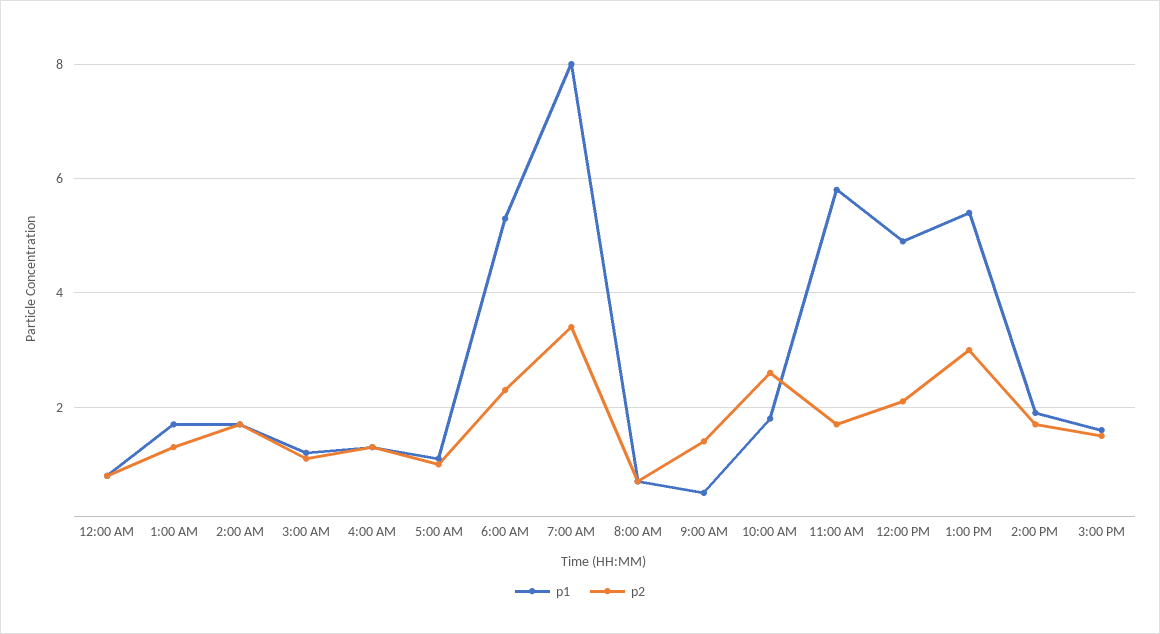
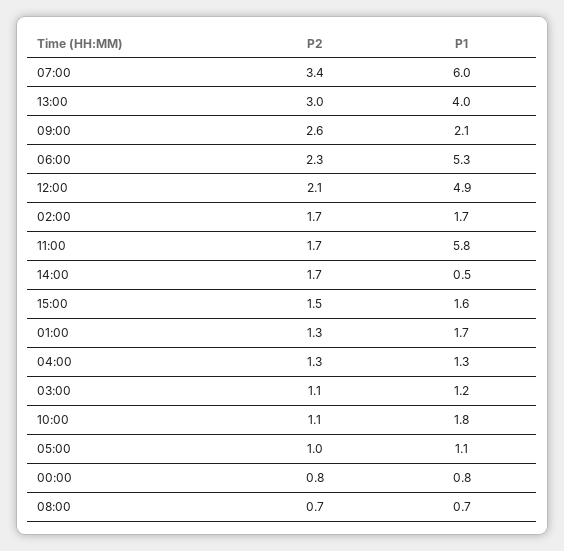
  {
    "p1": {
      "12:00 AM": 0.8,
      "1:00 AM": 1.7,
      "2:00 AM": 1.7,
      "3:00 AM": 1.2,
      "4:00 AM": 1.3,
      "5:00 AM": 1.1,
      "6:00 AM": 5.3,
-     "7:00 AM": 8,
+     "7:00 AM": 6,
      "8:00 AM": 0.7,
-     "9:00 AM": 0.5,
+     "9:00 AM": 2.1,
      "10:00 AM": 1.8,
      "11:00 AM": 5.8,
      "12:00 PM": 4.9,
-     "1:00 PM": 5.5,
+     "1:00 PM": 4,
-     "2:00 PM": 2,
+     "2:00 PM": 0.5,
      "3:00 PM": 1.6
    },
    "p2": {
      "12:00 AM": 0.8,
      "1:00 AM": 1.3,
      "2:00 AM": 1.7,
      "3:00 AM": 1.1,
      "4:00 AM": 1.3,
      "5:00 AM": 1,
      "6:00 AM": 2.3,
      "7:00 AM": 3.4,
      "8:00 AM": 0.7,
-     "9:00 AM": 1.5,
+     "9:00 AM": 2.6,
-     "10:00 AM": 2.5,
+     "10:00 AM": 1.1,
      "11:00 AM": 1.7,
      "12:00 PM": 2.1,
      "1:00 PM": 3,
      "2:00 PM": 1.7,
      "3:00 PM": 1.5
    }
  }

